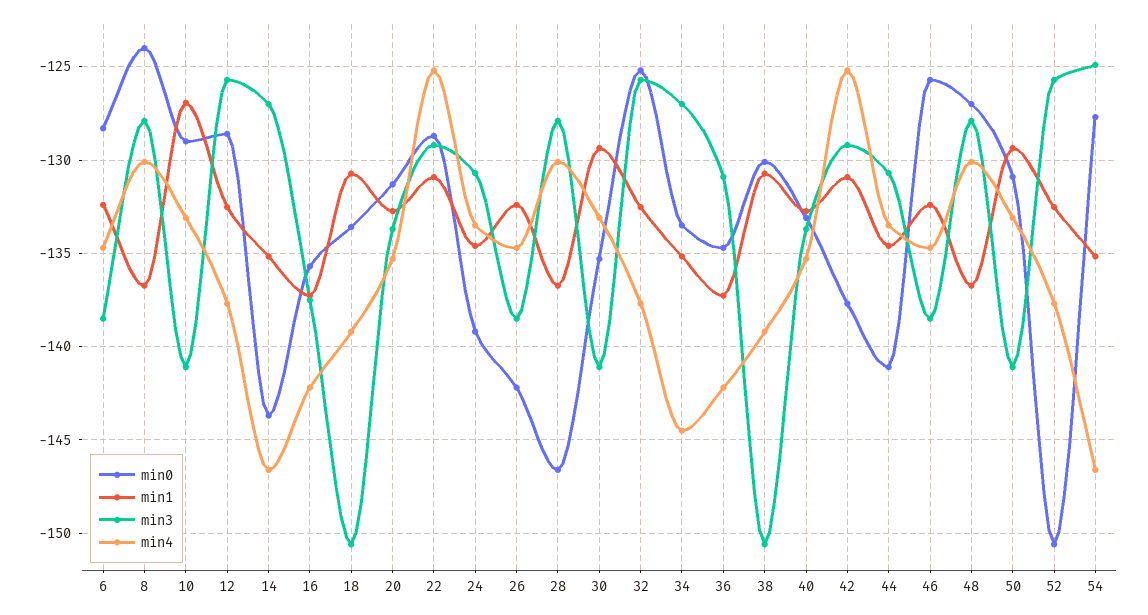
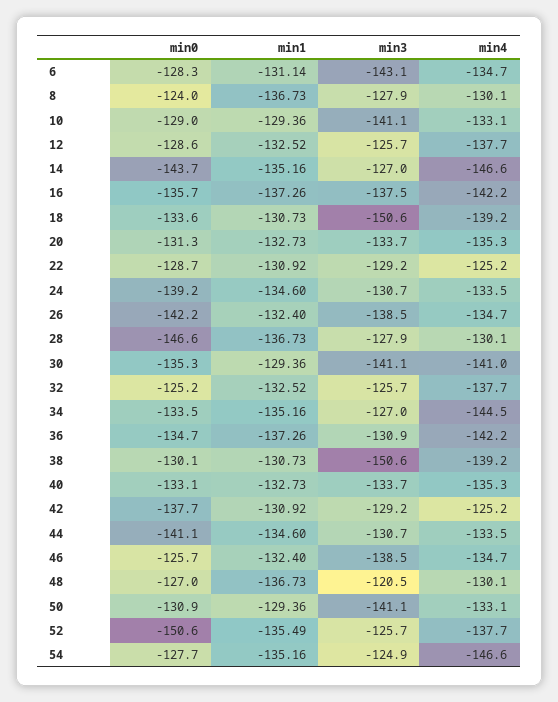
  {
    "min0": {
      "6": -128.3,
      "8": -124,
      "10": -129,
      "12": -128.6,
      "14": -143.7,
      "16": -135.7,
      "18": -133.6,
      "20": -131.3,
      "22": -128.7,
      "24": -139.2,
      "26": -142.2,
      "28": -146.6,
      "30": -135.3,
      "32": -125.2,
      "34": -133.5,
      "36": -134.7,
      "38": -130.1,
      "40": -133.1,
      "42": -137.7,
      "44": -141.1,
      "46": -125.7,
      "48": -127,
      "50": -130.9,
      "52": -150.6,
      "54": -127.7
    },
    "min1": {
-     "6": -132.5,
+     "6": -131.14,
      "8": -136.73,
-     "10": -127,
+     "10": -129.36,
      "12": -132.52,
      "14": -135.16,
      "16": -137.26,
      "18": -130.73,
      "20": -132.73,
      "22": -130.92,
      "24": -134.6,
      "26": -132.4,
      "28": -136.73,
      "30": -129.36,
      "32": -132.52,
      "34": -135.16,
      "36": -137.26,
      "38": -130.73,
      "40": -132.73,
      "42": -130.92,
      "44": -134.6,
      "46": -132.4,
      "48": -136.73,
      "50": -129.36,
-     "52": -132.5,
+     "52": -135.49,
      "54": -135.16
    },
    "min3": {
-     "6": -138.5,
+     "6": -143.1,
      "8": -127.9,
      "10": -141.1,
      "12": -125.7,
      "14": -127,
      "16": -137.5,
      "18": -150.6,
      "20": -133.7,
      "22": -129.2,
      "24": -130.7,
      "26": -138.5,
      "28": -127.9,
      "30": -141.1,
      "32": -125.7,
      "34": -127,
      "36": -130.9,
      "38": -150.6,
      "40": -133.7,
      "42": -129.2,
      "44": -130.7,
      "46": -138.5,
-     "48": -128,
+     "48": -120.5,
      "50": -141.1,
      "52": -125.7,
      "54": -124.9
    },
    "min4": {
      "6": -134.7,
      "8": -130.1,
      "10": -133.1,
      "12": -137.7,
      "14": -146.6,
      "16": -142.2,
      "18": -139.2,
      "20": -135.3,
      "22": -125.2,
      "24": -133.5,
      "26": -134.7,
      "28": -130.1,
-     "30": -133,
+     "30": -141,
      "32": -137.7,
      "34": -144.5,
      "36": -142.2,
      "38": -139.2,
      "40": -135.3,
      "42": -125.2,
      "44": -133.5,
      "46": -134.7,
      "48": -130.1,
      "50": -133.1,
      "52": -137.7,
      "54": -146.6
    }
  }

